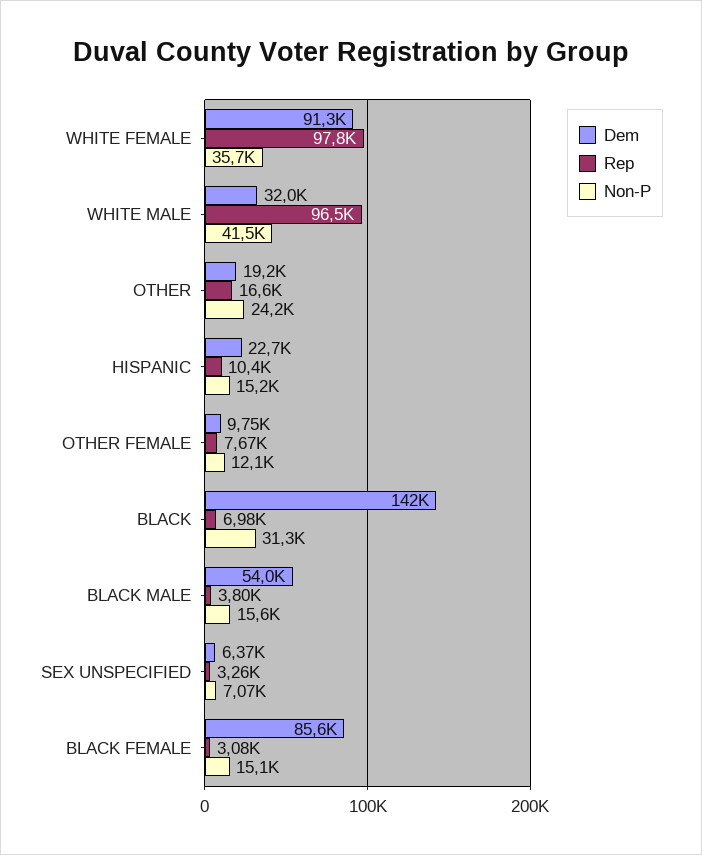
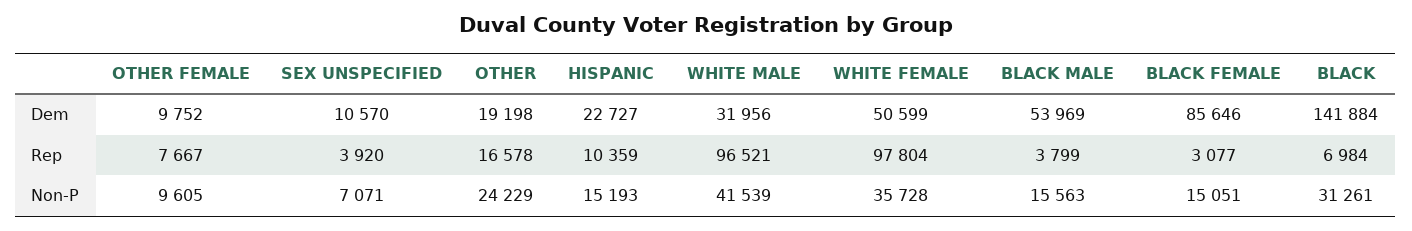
  {
    "Dem": {
-     "WHITE FEMALE": 91300,
+     "WHITE FEMALE": 50599,
      "WHITE MALE": 31956,
      "OTHER": 19198,
      "HISPANIC": 22727,
      "OTHER FEMALE": 9752,
      "BLACK": 141884,
      "BLACK MALE": 53969,
-     "SEX UNSPECIFIED": 6370,
+     "SEX UNSPECIFIED": 10570,
      "BLACK FEMALE": 85646
    },
    "Rep": {
      "WHITE FEMALE": 97804,
      "WHITE MALE": 96521,
      "OTHER": 16578,
      "HISPANIC": 10359,
      "OTHER FEMALE": 7667,
      "BLACK": 6984,
      "BLACK MALE": 3799,
-     "SEX UNSPECIFIED": 3260,
+     "SEX UNSPECIFIED": 3920,
      "BLACK FEMALE": 3077
    },
    "Non-P": {
      "WHITE FEMALE": 35728,
      "WHITE MALE": 41539,
      "OTHER": 24229,
      "HISPANIC": 15193,
-     "OTHER FEMALE": 12100,
+     "OTHER FEMALE": 9605,
      "BLACK": 31261,
      "BLACK MALE": 15563,
      "SEX UNSPECIFIED": 7071,
      "BLACK FEMALE": 15051
    }
  }

